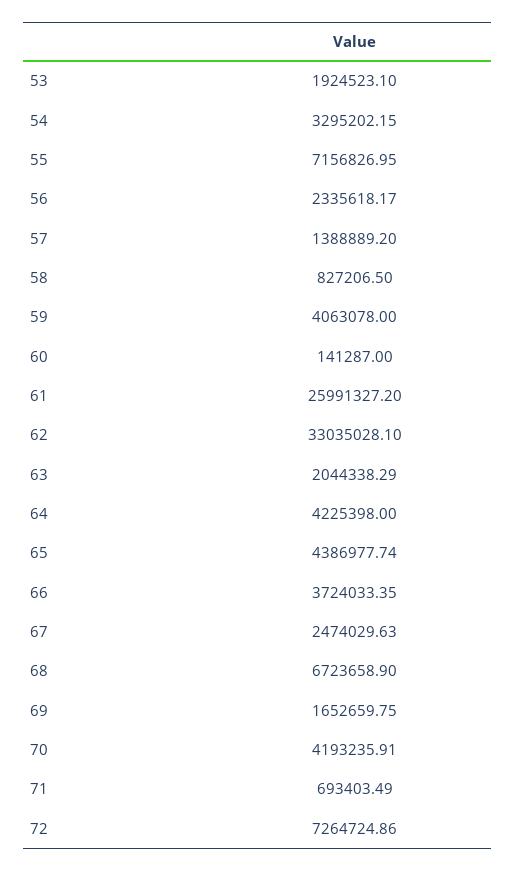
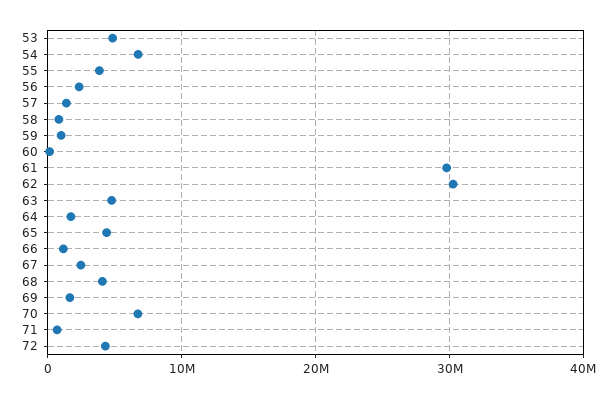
  {
-   "53": 1924523.1,
+   "53": 5000000,
-   "54": 3295202.15,
+   "54": 7000000,
-   "55": 7156826.95,
+   "55": 4000000,
    "56": 2335618.17,
    "57": 1388889.2,
    "58": 827206.5,
-   "59": 4063078,
+   "59": 1000000,
    "60": 141287,
-   "61": 25991327.2,
+   "61": 30000000,
-   "62": 33035028.1,
+   "62": 30000000,
-   "63": 2044338.29,
+   "63": 5000000,
-   "64": 4225398,
+   "64": 2000000,
    "65": 4386977.74,
-   "66": 3724033.35,
+   "66": 1000000,
    "67": 2474029.63,
-   "68": 6723658.9,
+   "68": 4000000,
    "69": 1652659.75,
-   "70": 4193235.91,
+   "70": 7000000,
    "71": 693403.49,
-   "72": 7264724.86
+   "72": 4000000
  }

